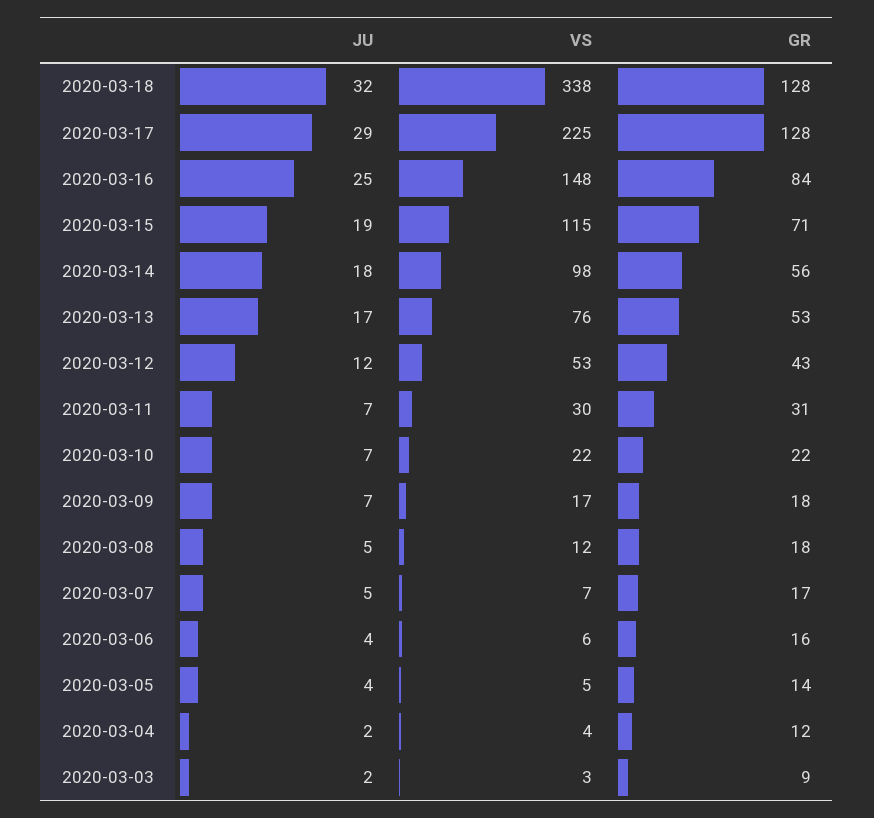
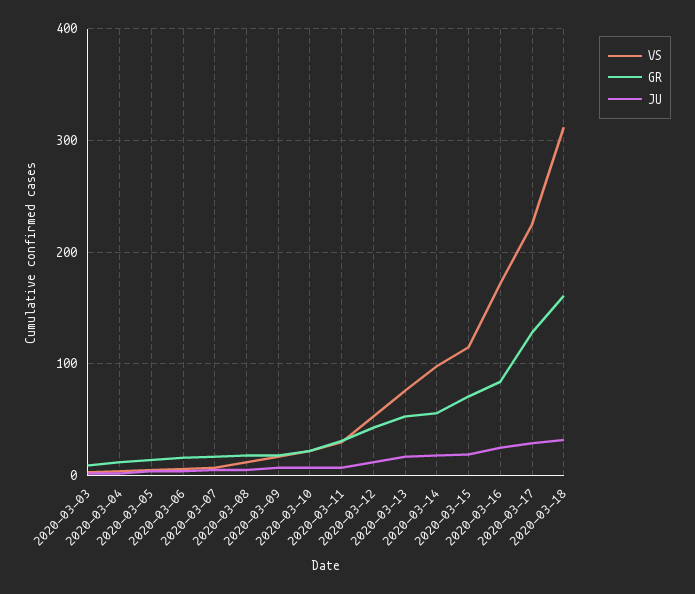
  {
    "JU": {
      "2020-03-18": 32,
      "2020-03-17": 29,
      "2020-03-16": 25,
      "2020-03-15": 19,
      "2020-03-14": 18,
      "2020-03-13": 17,
      "2020-03-12": 12,
      "2020-03-11": 7,
      "2020-03-10": 7,
      "2020-03-09": 7,
      "2020-03-08": 5,
      "2020-03-07": 5,
      "2020-03-06": 4,
      "2020-03-05": 4,
      "2020-03-04": 2,
      "2020-03-03": 2
    },
    "VS": {
-     "2020-03-18": 338,
+     "2020-03-18": 310,
      "2020-03-17": 225,
-     "2020-03-16": 148,
+     "2020-03-16": 170,
      "2020-03-15": 115,
      "2020-03-14": 98,
      "2020-03-13": 76,
      "2020-03-12": 53,
      "2020-03-11": 30,
      "2020-03-10": 22,
      "2020-03-09": 17,
      "2020-03-08": 12,
      "2020-03-07": 7,
      "2020-03-06": 6,
      "2020-03-05": 5,
      "2020-03-04": 4,
      "2020-03-03": 3
    },
    "GR": {
-     "2020-03-18": 128,
+     "2020-03-18": 160,
      "2020-03-17": 128,
      "2020-03-16": 84,
      "2020-03-15": 71,
      "2020-03-14": 56,
      "2020-03-13": 53,
      "2020-03-12": 43,
      "2020-03-11": 31,
      "2020-03-10": 22,
      "2020-03-09": 18,
      "2020-03-08": 18,
      "2020-03-07": 17,
      "2020-03-06": 16,
      "2020-03-05": 14,
      "2020-03-04": 12,
      "2020-03-03": 9
    }
  }

